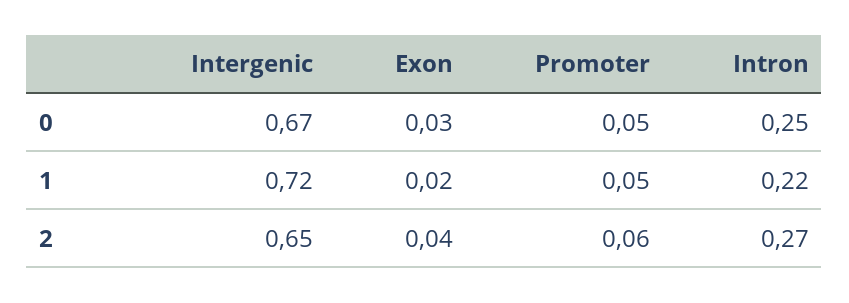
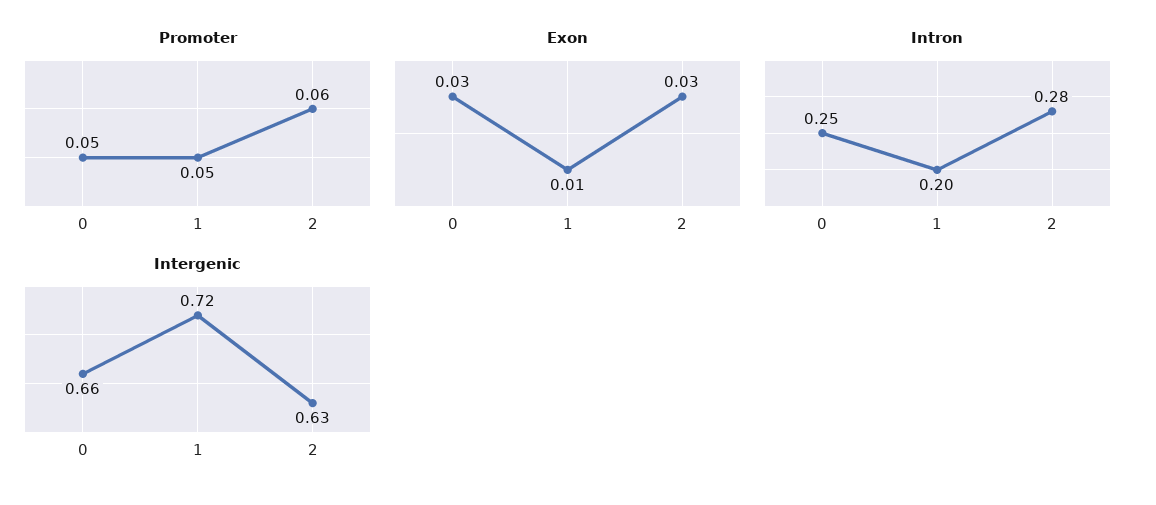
  {
    "Intergenic": {
-     "0": 0.67,
+     "0": 0.66,
      "1": 0.72,
-     "2": 0.65
+     "2": 0.63
    },
    "Exon": {
      "0": 0.03,
-     "1": 0.02,
+     "1": 0.01,
-     "2": 0.04
+     "2": 0.03
    },
    "Promoter": {
      "0": 0.05,
      "1": 0.05,
      "2": 0.06
    },
    "Intron": {
      "0": 0.25,
-     "1": 0.22,
+     "1": 0.2,
-     "2": 0.27
+     "2": 0.28
    }
  }

